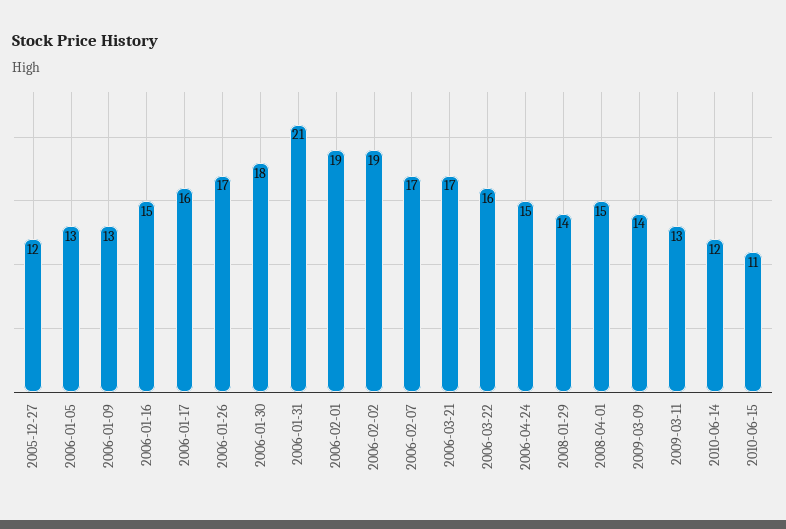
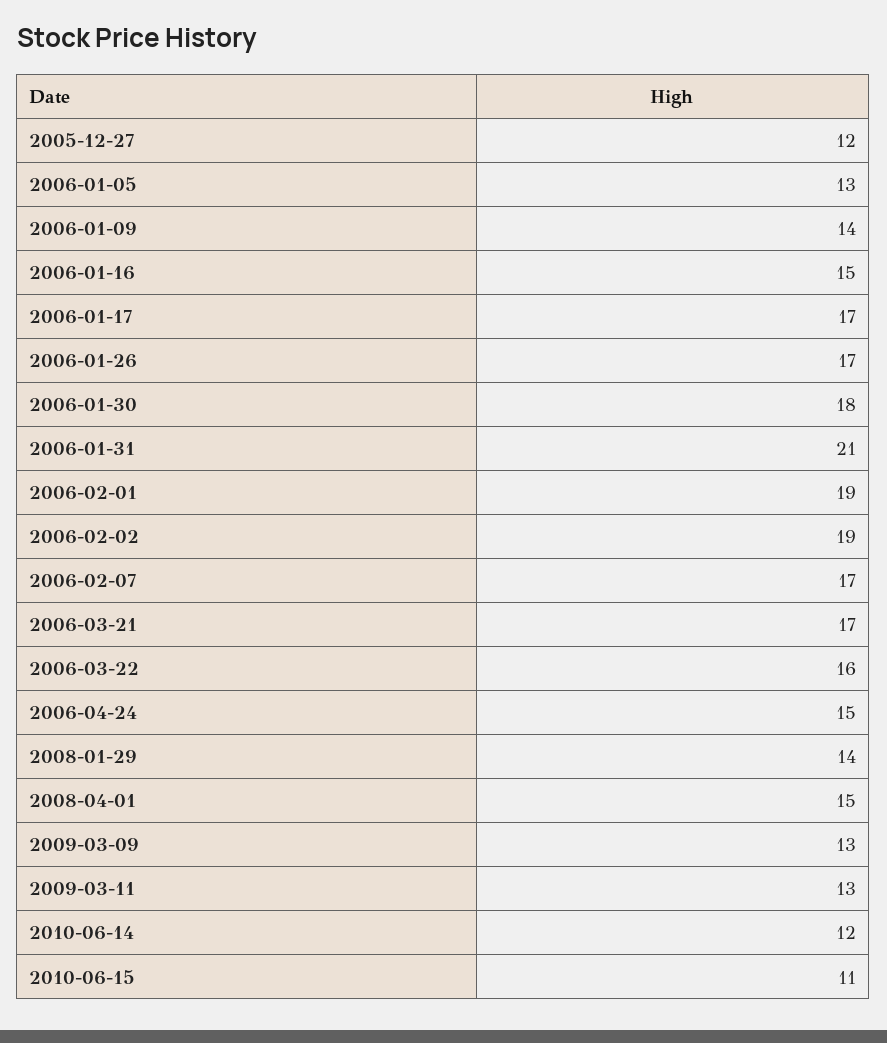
  {
    "2005-12-27": 12,
    "2006-01-05": 13,
-   "2006-01-09": 13,
+   "2006-01-09": 14,
    "2006-01-16": 15,
-   "2006-01-17": 16,
+   "2006-01-17": 17,
    "2006-01-26": 17,
    "2006-01-30": 18,
    "2006-01-31": 21,
    "2006-02-01": 19,
    "2006-02-02": 19,
    "2006-02-07": 17,
    "2006-03-21": 17,
    "2006-03-22": 16,
    "2006-04-24": 15,
    "2008-01-29": 14,
    "2008-04-01": 15,
-   "2009-03-09": 14,
+   "2009-03-09": 13,
    "2009-03-11": 13,
    "2010-06-14": 12,
    "2010-06-15": 11
  }

